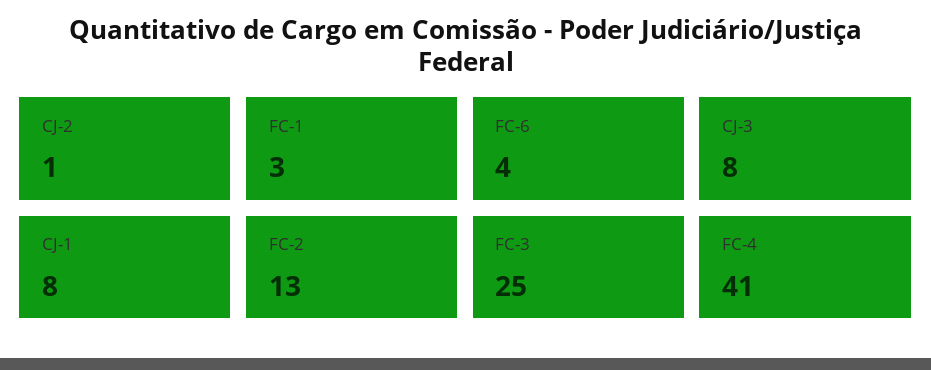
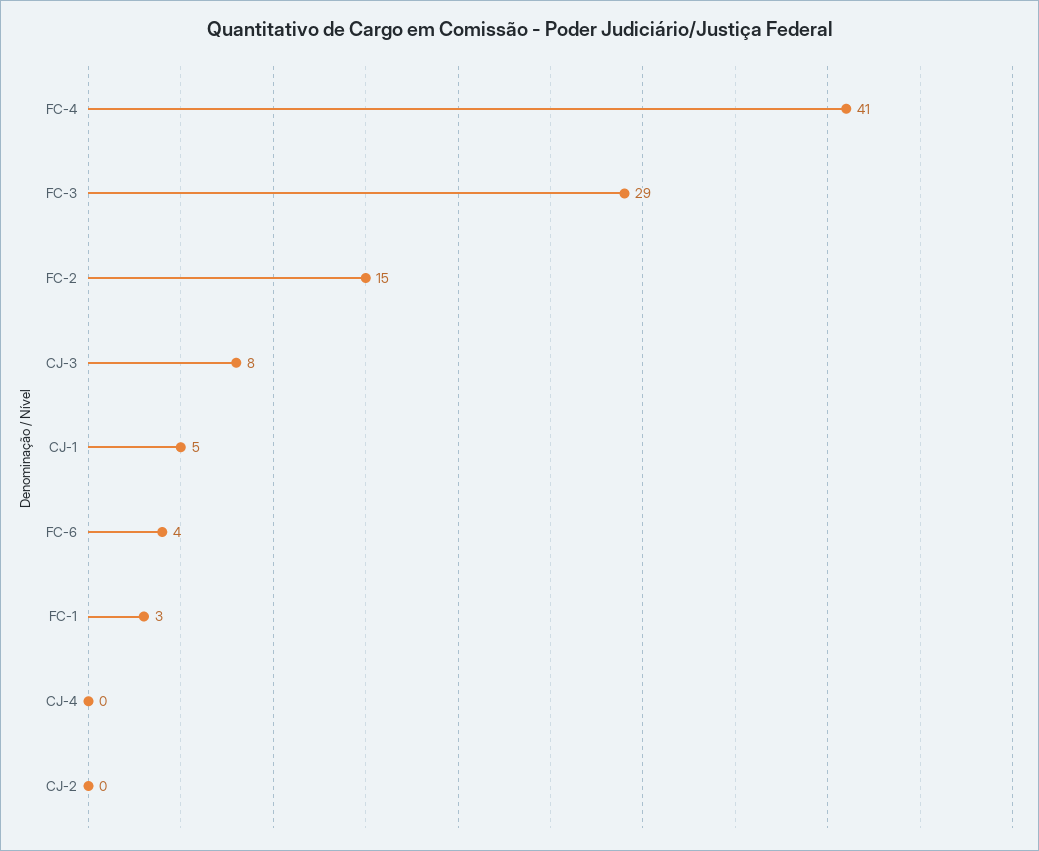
  {
-   "CJ-2": 1,
+   "CJ-2": 0,
    "FC-1": 3,
    "FC-6": 4,
    "CJ-3": 8,
-   "CJ-1": 8,
+   "CJ-1": 5,
-   "FC-2": 13,
+   "FC-2": 15,
-   "FC-3": 25,
+   "FC-3": 29,
-   "FC-4": 41
+   "FC-4": 41,
+   "CJ-4": 0
  }

